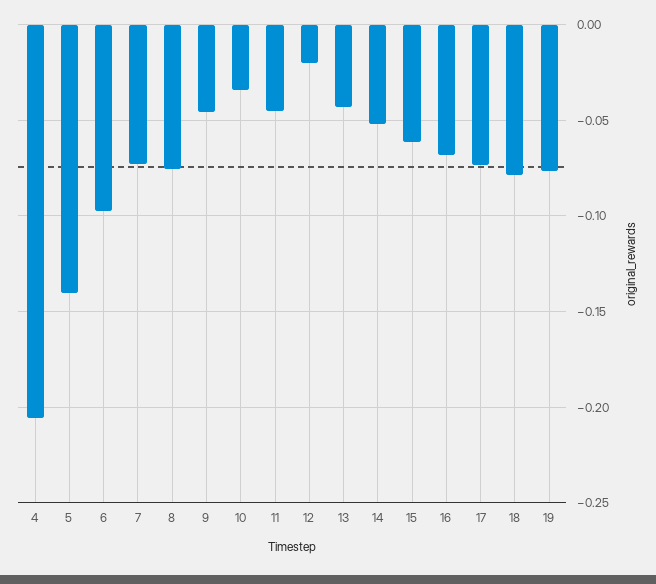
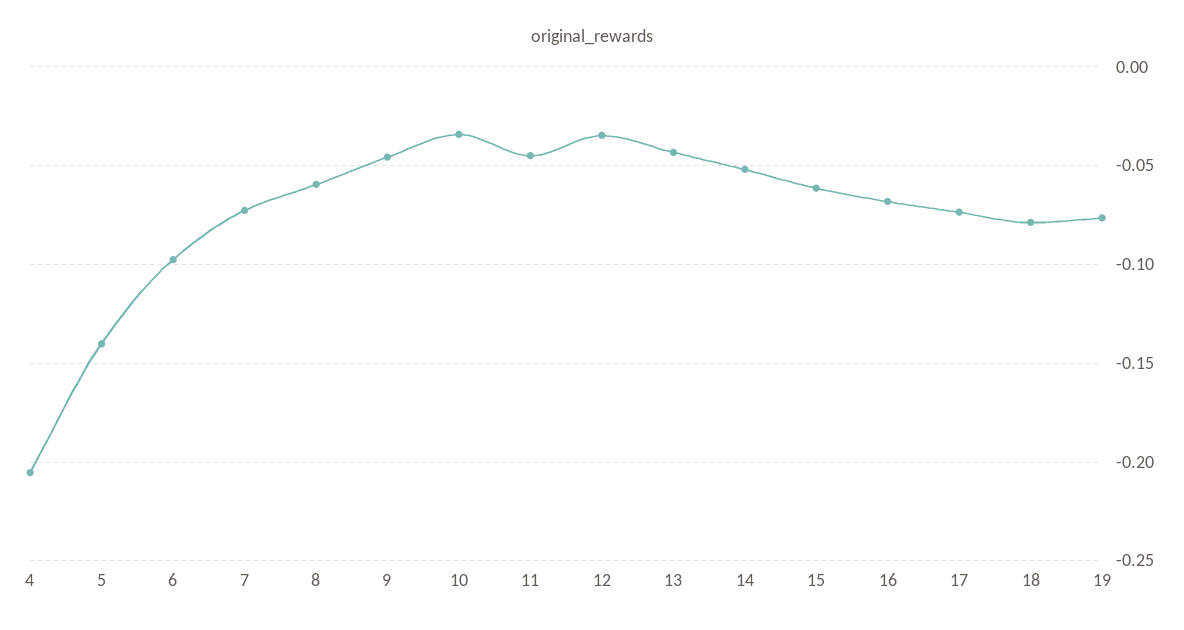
  {
    "4": -0.205,
    "5": -0.14,
    "6": -0.1,
    "7": -0.075,
-   "8": -0.075,
+   "8": -0.06,
    "9": -0.045,
    "10": -0.035,
    "11": -0.045,
-   "12": -0.02,
+   "12": -0.035,
    "13": -0.045,
    "14": -0.05,
    "15": -0.06,
    "16": -0.07,
    "17": -0.075,
    "18": -0.08,
    "19": -0.075
  }

